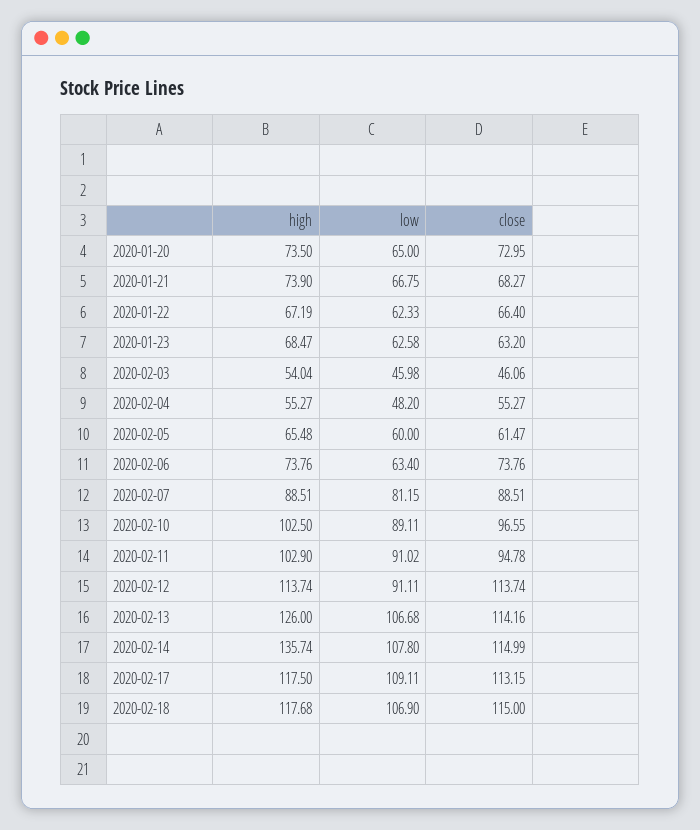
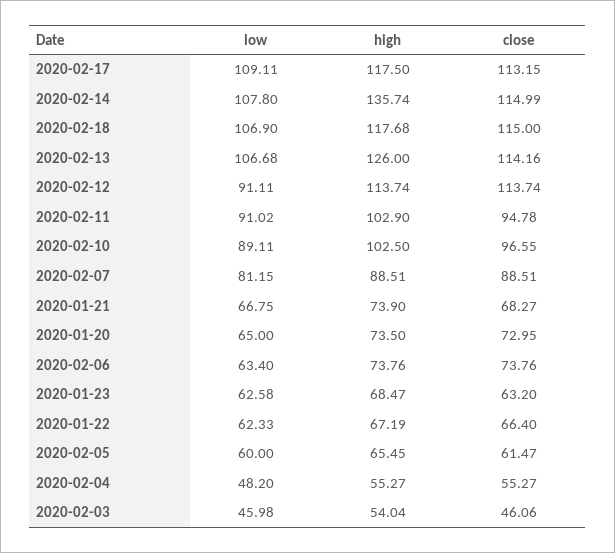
  {
    "high": {
      "2020-01-20": 73.5,
      "2020-01-21": 73.9,
      "2020-01-22": 67.19,
      "2020-01-23": 68.47,
      "2020-02-03": 54.04,
      "2020-02-04": 55.27,
-     "2020-02-05": 65.48,
+     "2020-02-05": 65.45,
      "2020-02-06": 73.76,
      "2020-02-07": 88.51,
      "2020-02-10": 102.5,
      "2020-02-11": 102.9,
      "2020-02-12": 113.74,
      "2020-02-13": 126,
      "2020-02-14": 135.74,
      "2020-02-17": 117.5,
      "2020-02-18": 117.68
    },
    "low": {
      "2020-01-20": 65,
      "2020-01-21": 66.75,
      "2020-01-22": 62.33,
      "2020-01-23": 62.58,
      "2020-02-03": 45.98,
      "2020-02-04": 48.2,
      "2020-02-05": 60,
      "2020-02-06": 63.4,
      "2020-02-07": 81.15,
      "2020-02-10": 89.11,
      "2020-02-11": 91.02,
      "2020-02-12": 91.11,
      "2020-02-13": 106.68,
      "2020-02-14": 107.8,
      "2020-02-17": 109.11,
      "2020-02-18": 106.9
    },
    "close": {
      "2020-01-20": 72.95,
      "2020-01-21": 68.27,
      "2020-01-22": 66.4,
      "2020-01-23": 63.2,
      "2020-02-03": 46.06,
      "2020-02-04": 55.27,
      "2020-02-05": 61.47,
      "2020-02-06": 73.76,
      "2020-02-07": 88.51,
      "2020-02-10": 96.55,
      "2020-02-11": 94.78,
      "2020-02-12": 113.74,
      "2020-02-13": 114.16,
      "2020-02-14": 114.99,
      "2020-02-17": 113.15,
      "2020-02-18": 115
    }
  }

